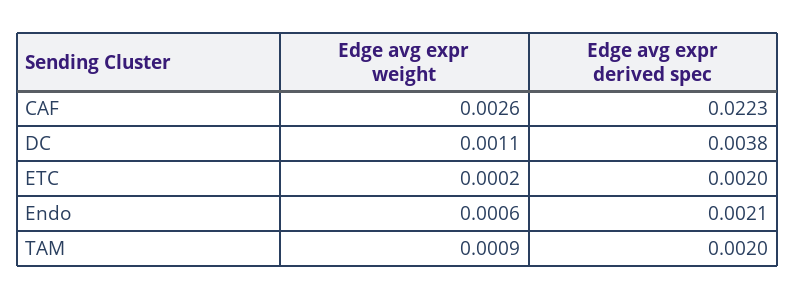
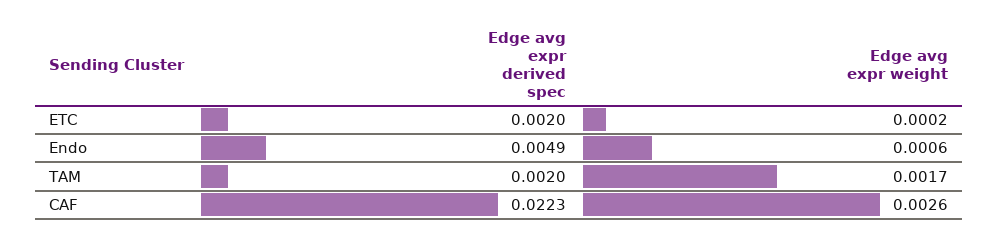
  {
    "Edge avg expr weight": {
      "CAF": 0.0026,
-     "DC": 0.0011,
      "ETC": 0.0002,
      "Endo": 0.0006,
-     "TAM": 0.0009
+     "TAM": 0.0017
    },
    "Edge avg expr derived spec": {
      "CAF": 0.0223,
-     "DC": 0.0038,
      "ETC": 0.002,
-     "Endo": 0.0021,
+     "Endo": 0.0049,
      "TAM": 0.002
    }
  }

